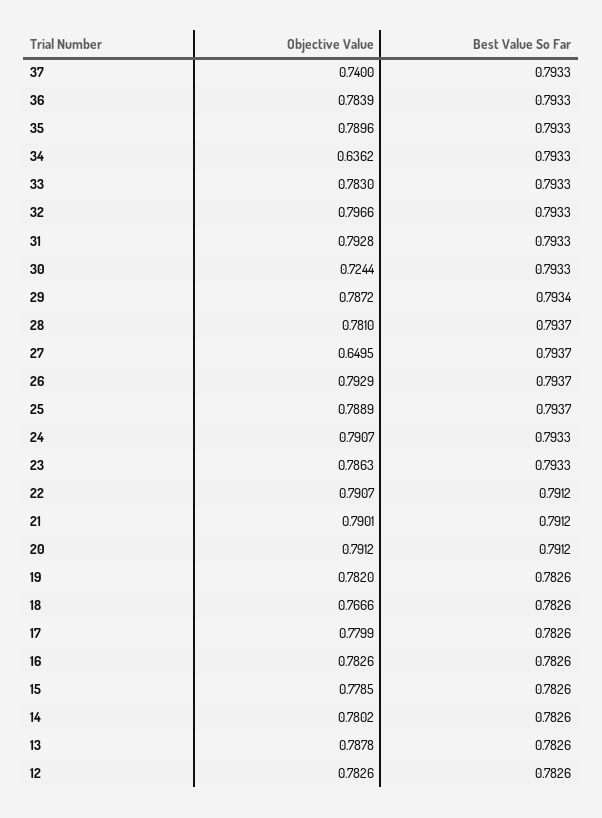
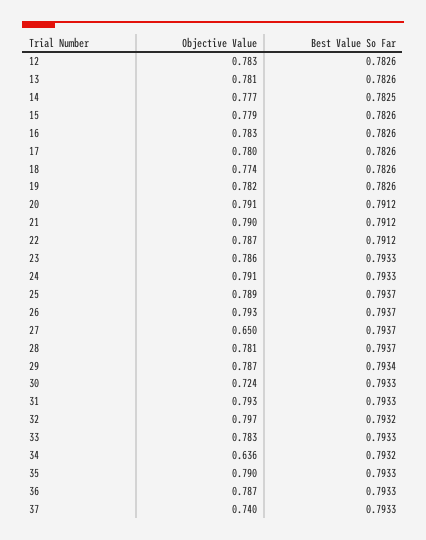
  {
    "Objective Value": {
      "37": 0.74,
-     "36": 0.7839,
+     "36": 0.787,
      "35": 0.7896,
      "34": 0.6362,
      "33": 0.783,
      "32": 0.7966,
      "31": 0.7928,
      "30": 0.7244,
      "29": 0.7872,
      "28": 0.781,
      "27": 0.6495,
      "26": 0.7929,
      "25": 0.7889,
      "24": 0.7907,
      "23": 0.7863,
-     "22": 0.7907,
+     "22": 0.787,
      "21": 0.7901,
      "20": 0.7912,
      "19": 0.782,
-     "18": 0.7666,
+     "18": 0.774,
      "17": 0.7799,
      "16": 0.7826,
      "15": 0.7785,
-     "14": 0.7802,
+     "14": 0.777,
-     "13": 0.7878,
+     "13": 0.781,
      "12": 0.7826
    },
    "Best Value So Far": {
      "37": 0.7933,
      "36": 0.7933,
      "35": 0.7933,
-     "34": 0.7933,
+     "34": 0.7932,
      "33": 0.7933,
-     "32": 0.7933,
+     "32": 0.7932,
      "31": 0.7933,
      "30": 0.7933,
      "29": 0.7934,
      "28": 0.7937,
      "27": 0.7937,
      "26": 0.7937,
      "25": 0.7937,
      "24": 0.7933,
      "23": 0.7933,
      "22": 0.7912,
      "21": 0.7912,
      "20": 0.7912,
      "19": 0.7826,
      "18": 0.7826,
      "17": 0.7826,
      "16": 0.7826,
      "15": 0.7826,
-     "14": 0.7826,
+     "14": 0.7825,
      "13": 0.7826,
      "12": 0.7826
    }
  }

